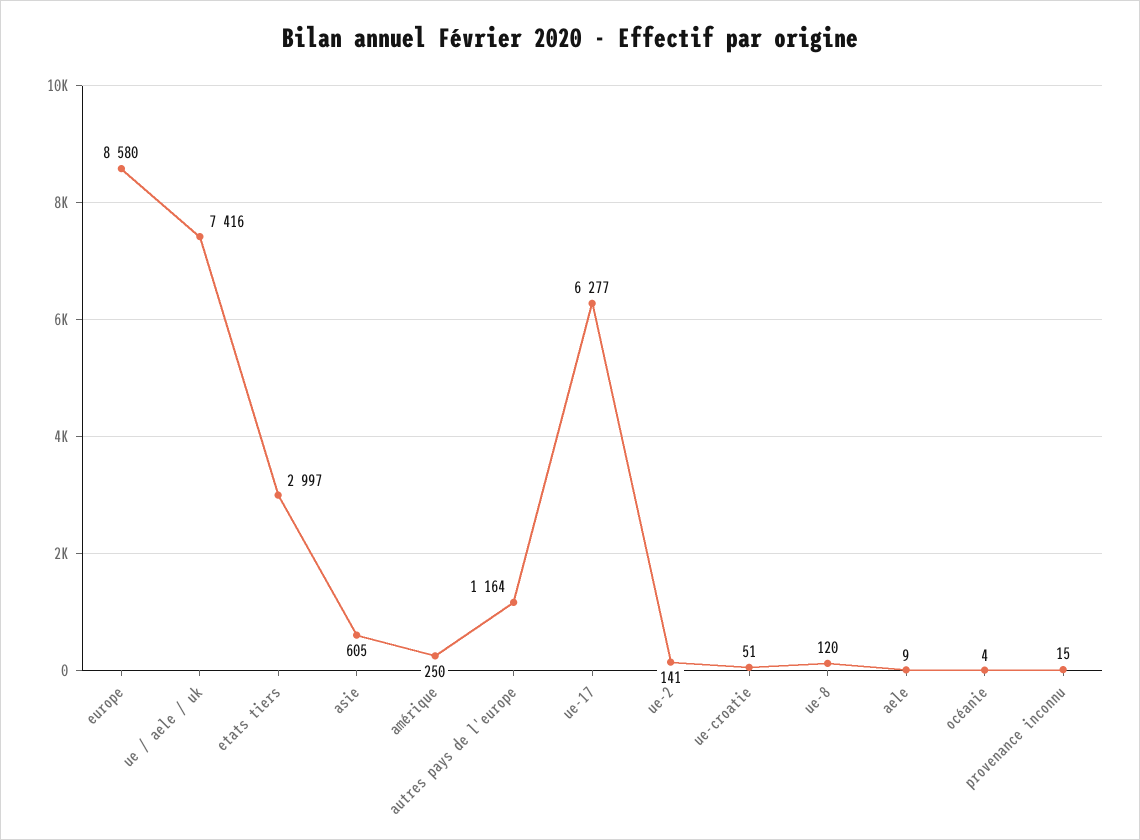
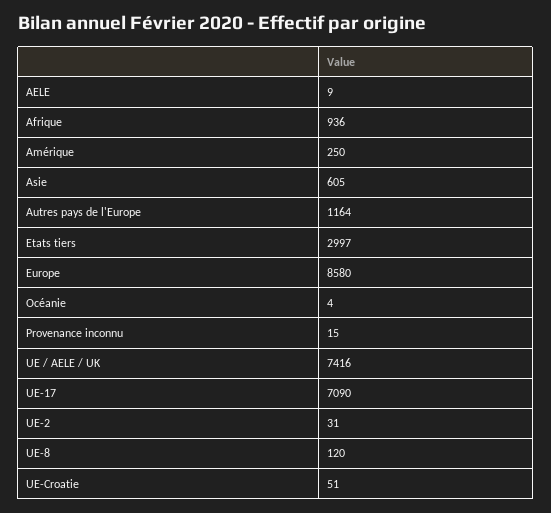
  {
    "europe": 8580,
    "ue / aele / uk": 7416,
    "etats tiers": 2997,
    "asie": 605,
    "amérique": 250,
    "autres pays de l'europe": 1164,
-   "ue-17": 6277,
+   "ue-17": 7090,
-   "ue-2": 141,
+   "ue-2": 31,
    "ue-croatie": 51,
    "ue-8": 120,
    "aele": 9,
    "océanie": 4,
-   "provenance inconnu": 15
+   "provenance inconnu": 15,
+   "Afrique": 936
  }

